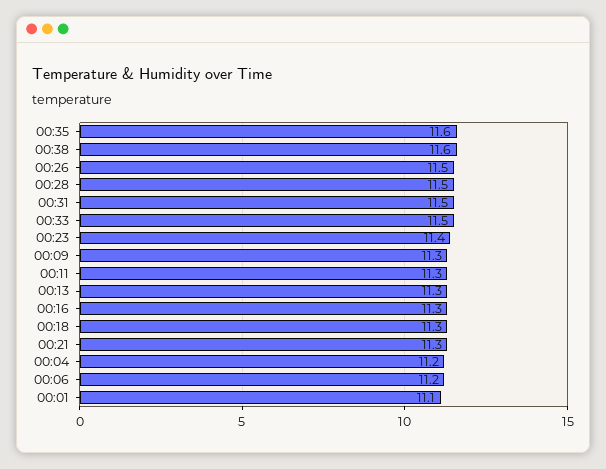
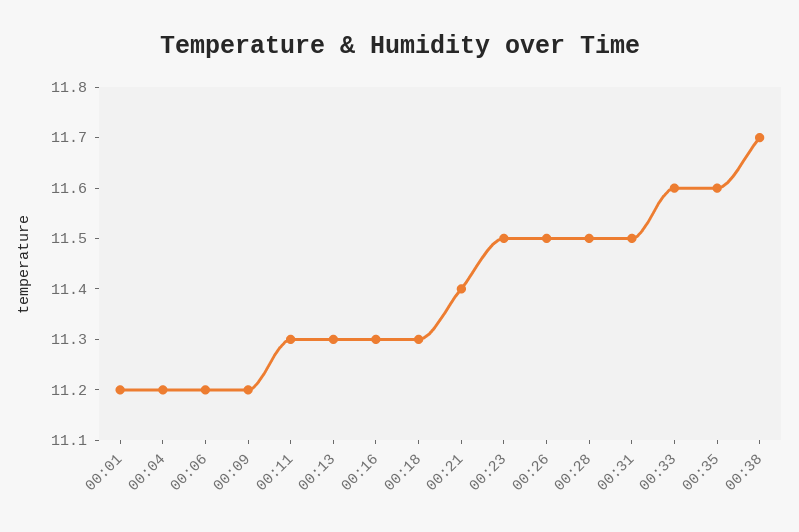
  {
    "00:35": 11.6,
-   "00:38": 11.6,
+   "00:38": 11.7,
    "00:26": 11.5,
    "00:28": 11.5,
    "00:31": 11.5,
-   "00:33": 11.5,
+   "00:33": 11.6,
-   "00:23": 11.4,
+   "00:23": 11.5,
-   "00:09": 11.3,
+   "00:09": 11.2,
    "00:11": 11.3,
    "00:13": 11.3,
    "00:16": 11.3,
    "00:18": 11.3,
-   "00:21": 11.3,
+   "00:21": 11.4,
    "00:04": 11.2,
    "00:06": 11.2,
-   "00:01": 11.1
+   "00:01": 11.2
  }

